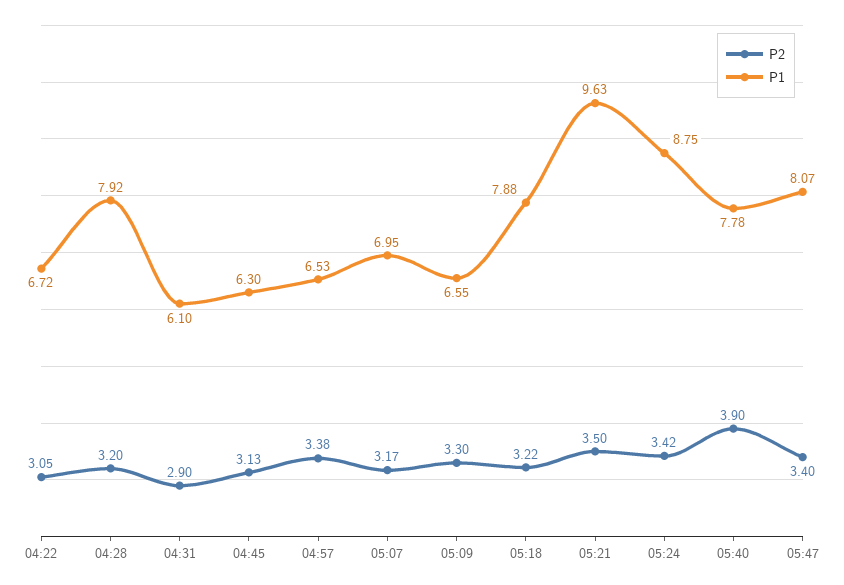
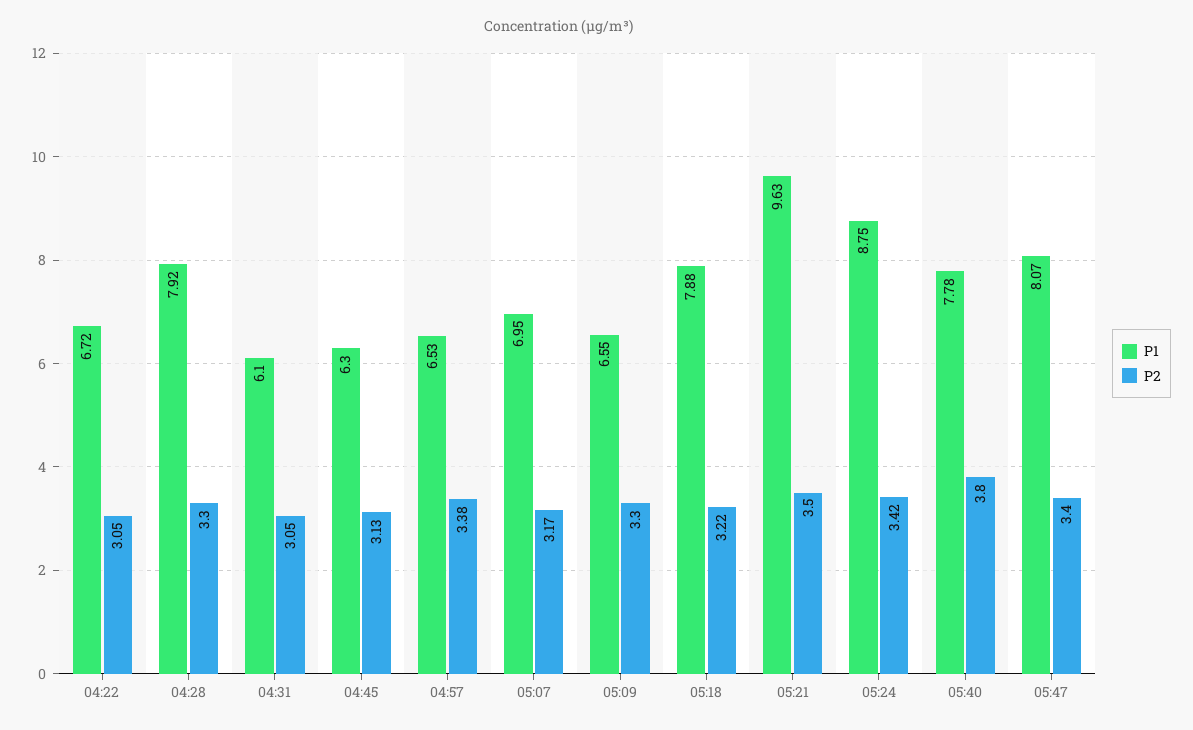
  {
    "P2": {
      "04:22": 3.05,
-     "04:28": 3.2,
+     "04:28": 3.3,
-     "04:31": 2.9,
+     "04:31": 3.05,
      "04:45": 3.13,
      "04:57": 3.38,
      "05:07": 3.17,
      "05:09": 3.3,
      "05:18": 3.22,
      "05:21": 3.5,
      "05:24": 3.42,
-     "05:40": 3.9,
+     "05:40": 3.8,
      "05:47": 3.4
    },
    "P1": {
      "04:22": 6.72,
      "04:28": 7.92,
      "04:31": 6.1,
      "04:45": 6.3,
      "04:57": 6.53,
      "05:07": 6.95,
      "05:09": 6.55,
      "05:18": 7.88,
      "05:21": 9.63,
      "05:24": 8.75,
      "05:40": 7.78,
      "05:47": 8.07
    }
  }

